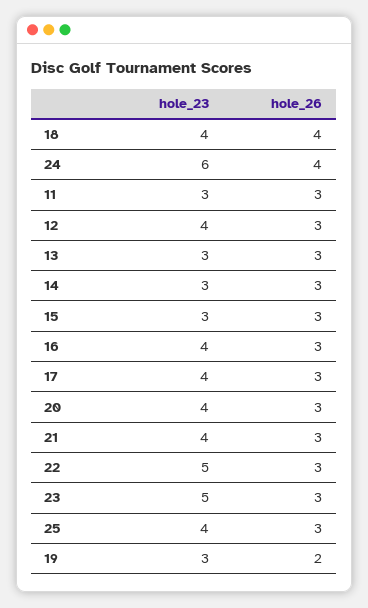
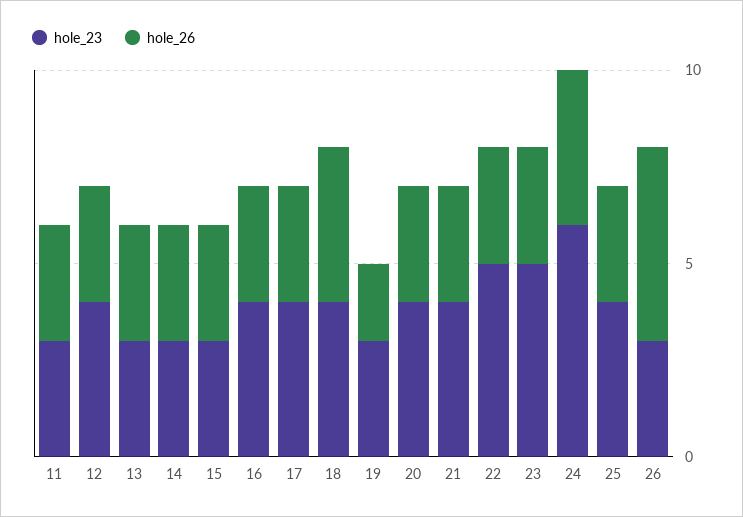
  {
    "hole_23": {
      "18": 4,
      "24": 6,
      "11": 3,
      "12": 4,
      "13": 3,
      "14": 3,
      "15": 3,
      "16": 4,
      "17": 4,
      "20": 4,
      "21": 4,
      "22": 5,
      "23": 5,
      "25": 4,
-     "19": 3
+     "19": 3,
+     "26": 3
    },
    "hole_26": {
      "18": 4,
      "24": 4,
      "11": 3,
      "12": 3,
      "13": 3,
      "14": 3,
      "15": 3,
      "16": 3,
      "17": 3,
      "20": 3,
      "21": 3,
      "22": 3,
      "23": 3,
      "25": 3,
-     "19": 2
+     "19": 2,
+     "26": 5
    }
  }

